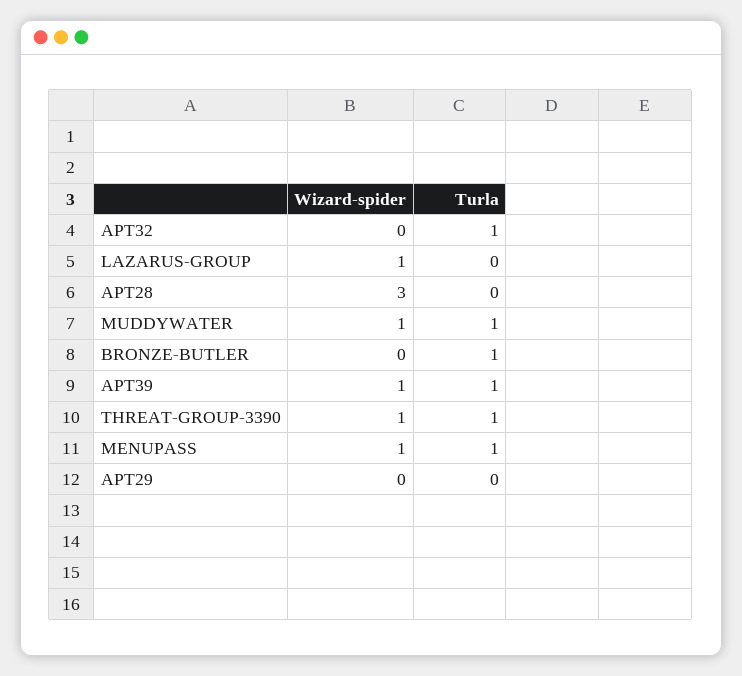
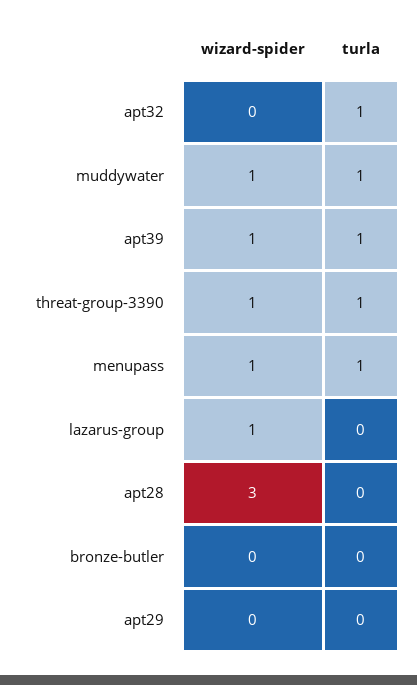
  {
    "Wizard-spider": {
      "APT32": 0,
      "LAZARUS-GROUP": 1,
      "APT28": 3,
      "MUDDYWATER": 1,
      "BRONZE-BUTLER": 0,
      "APT39": 1,
      "THREAT-GROUP-3390": 1,
      "MENUPASS": 1,
      "APT29": 0
    },
    "Turla": {
      "APT32": 1,
      "LAZARUS-GROUP": 0,
      "APT28": 0,
      "MUDDYWATER": 1,
-     "BRONZE-BUTLER": 1,
+     "BRONZE-BUTLER": 0,
      "APT39": 1,
      "THREAT-GROUP-3390": 1,
      "MENUPASS": 1,
      "APT29": 0
    }
  }

